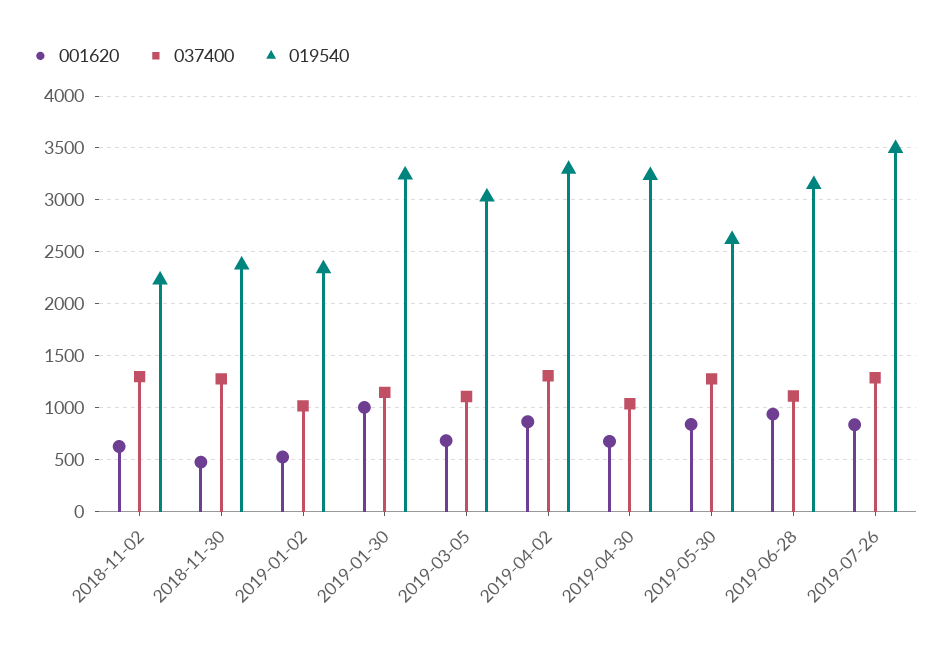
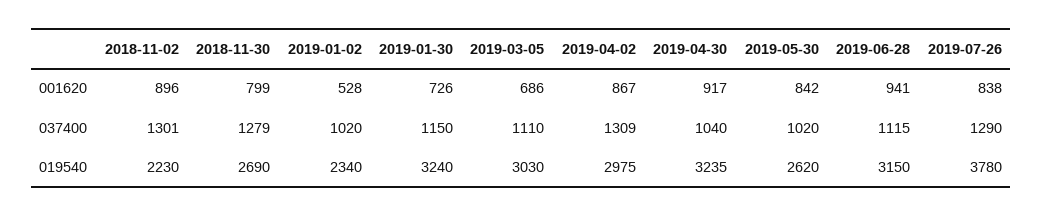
  {
    "001620": {
-     "2018-11-02": 600,
+     "2018-11-02": 896,
-     "2018-11-30": 500,
+     "2018-11-30": 799,
      "2019-01-02": 528,
-     "2019-01-30": 1000,
+     "2019-01-30": 726,
      "2019-03-05": 686,
      "2019-04-02": 867,
-     "2019-04-30": 700,
+     "2019-04-30": 917,
      "2019-05-30": 842,
      "2019-06-28": 941,
      "2019-07-26": 838
    },
    "037400": {
      "2018-11-02": 1301,
      "2018-11-30": 1279,
      "2019-01-02": 1020,
      "2019-01-30": 1150,
      "2019-03-05": 1110,
      "2019-04-02": 1309,
      "2019-04-30": 1040,
-     "2019-05-30": 1300,
+     "2019-05-30": 1020,
      "2019-06-28": 1115,
      "2019-07-26": 1290
    },
    "019540": {
      "2018-11-02": 2230,
-     "2018-11-30": 2400,
+     "2018-11-30": 2690,
      "2019-01-02": 2340,
      "2019-01-30": 3240,
      "2019-03-05": 3030,
-     "2019-04-02": 3300,
+     "2019-04-02": 2975,
      "2019-04-30": 3235,
      "2019-05-30": 2620,
      "2019-06-28": 3150,
-     "2019-07-26": 3500
+     "2019-07-26": 3780
    }
  }

